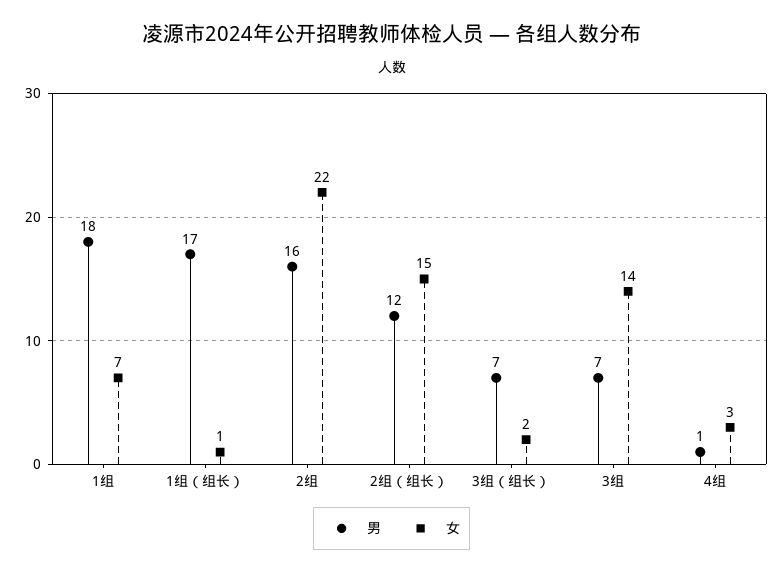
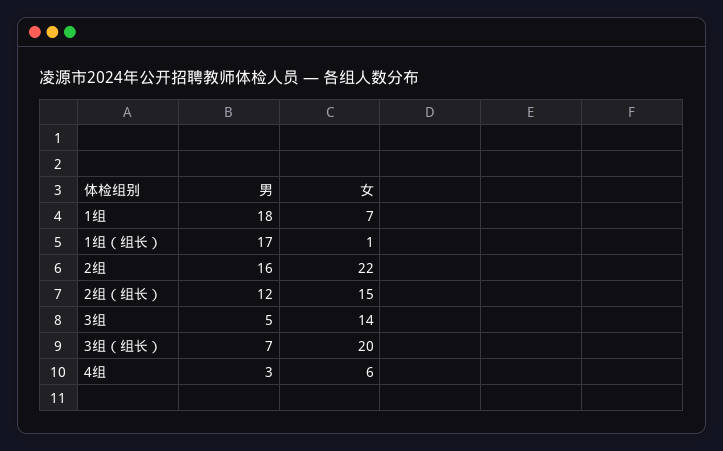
  {
    "男": {
      "1组": 18,
      "1组（组长）": 17,
      "2组": 16,
      "2组（组长）": 12,
      "3组（组长）": 7,
-     "3组": 7,
+     "3组": 5,
-     "4组": 1
+     "4组": 3
    },
    "女": {
      "1组": 7,
      "1组（组长）": 1,
      "2组": 22,
      "2组（组长）": 15,
-     "3组（组长）": 2,
+     "3组（组长）": 20,
      "3组": 14,
-     "4组": 3
+     "4组": 6
    }
  }

